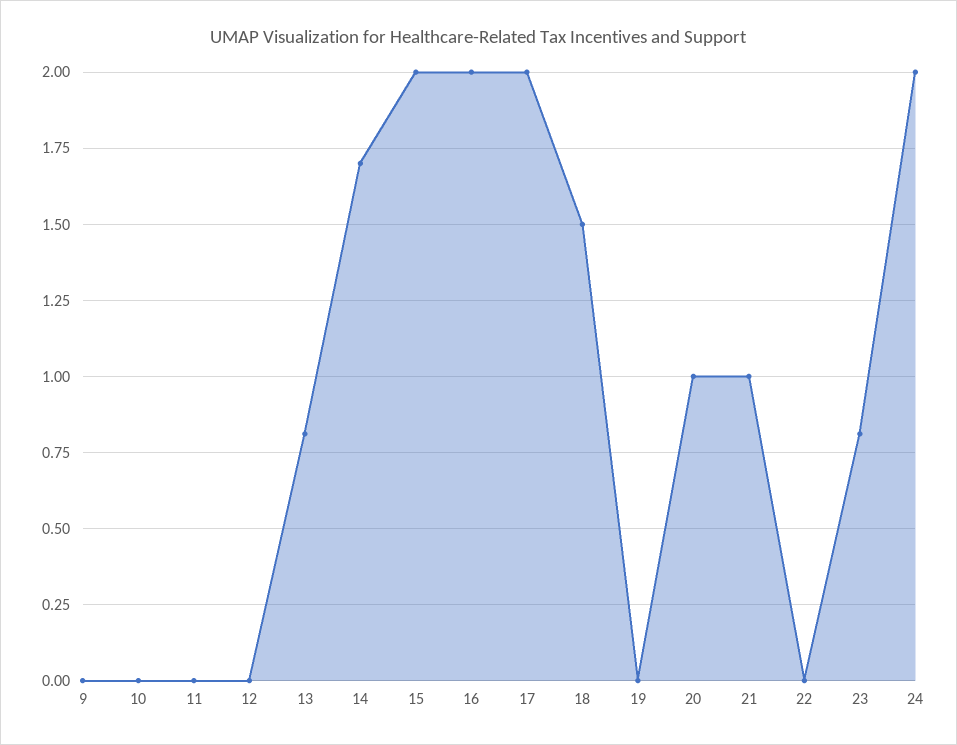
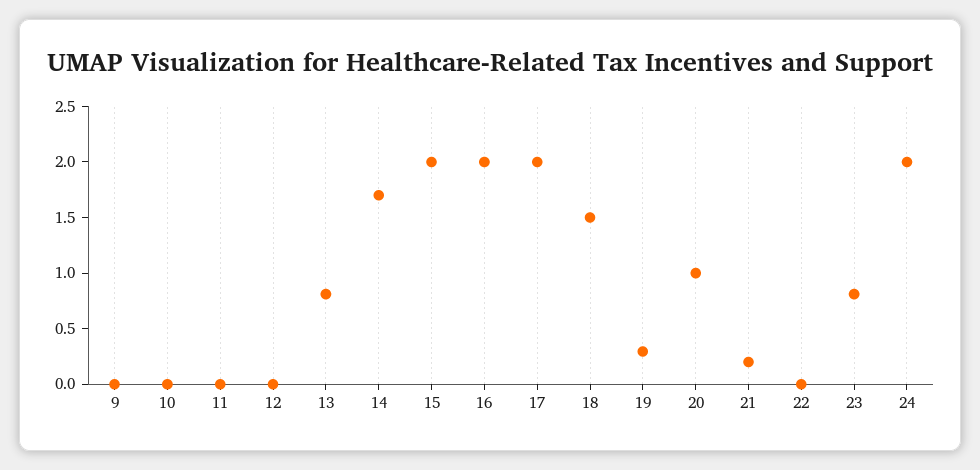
  {
    "9": 0,
    "10": 0,
    "11": 0,
    "12": 0,
    "13": 0.8,
    "14": 1.7,
    "15": 2,
    "16": 2,
    "17": 2,
    "18": 1.5,
-   "19": 0,
+   "19": 0.3,
    "20": 1,
-   "21": 1,
+   "21": 0.2,
    "22": 0,
    "23": 0.8,
    "24": 2
  }

